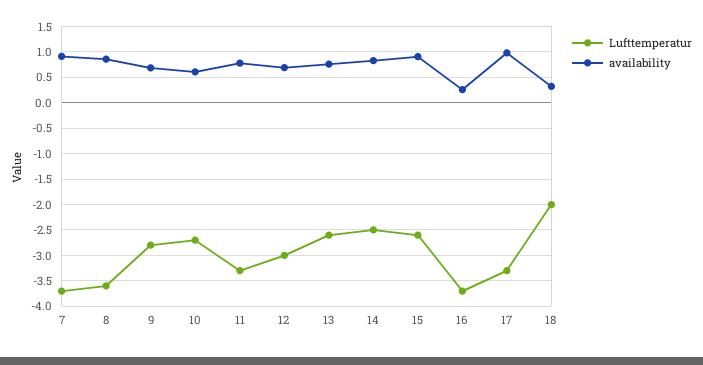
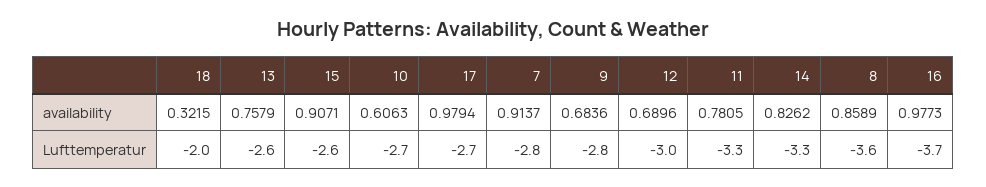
  {
    "Lufttemperatur": {
-     "7": -3.75,
+     "7": -2.8,
      "8": -3.6,
      "9": -2.8,
      "10": -2.7,
      "11": -3.3,
      "12": -3,
      "13": -2.6,
-     "14": -2.5,
+     "14": -3.3,
      "15": -2.6,
      "16": -3.7,
-     "17": -3.25,
+     "17": -2.7,
      "18": -2
    },
    "availability": {
      "7": 0.9137,
      "8": 0.8589,
      "9": 0.6836,
      "10": 0.6063,
      "11": 0.7805,
      "12": 0.6896,
      "13": 0.7579,
      "14": 0.8262,
      "15": 0.9071,
-     "16": 0.25,
+     "16": 0.9773,
      "17": 0.9794,
      "18": 0.3215
    }
  }

